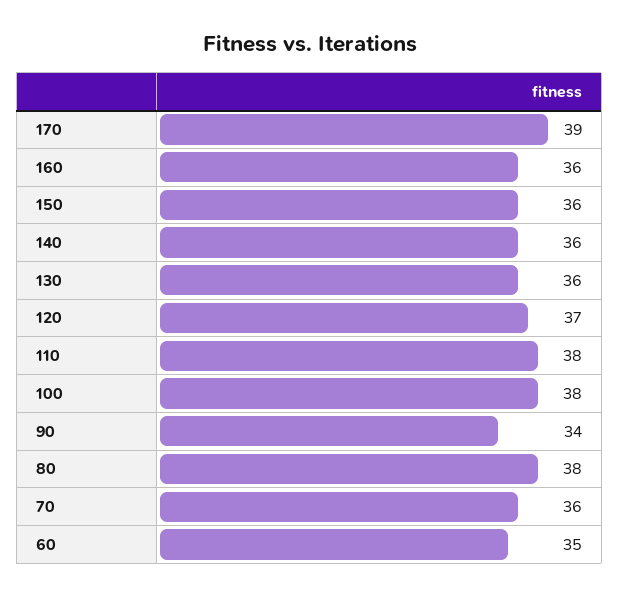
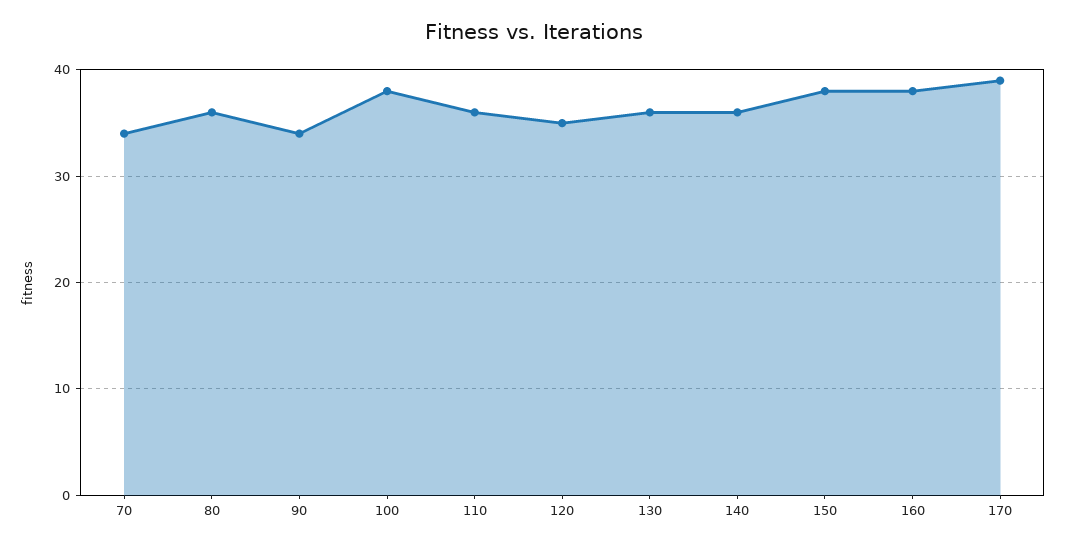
  {
    "170": 39,
-   "160": 36,
+   "160": 38,
-   "150": 36,
+   "150": 38,
    "140": 36,
    "130": 36,
-   "120": 37,
+   "120": 35,
-   "110": 38,
+   "110": 36,
    "100": 38,
    "90": 34,
-   "80": 38,
+   "80": 36,
-   "70": 36,
+   "70": 34
-   "60": 35
  }

